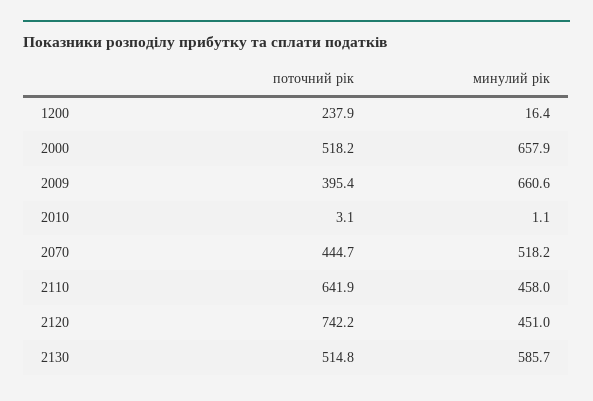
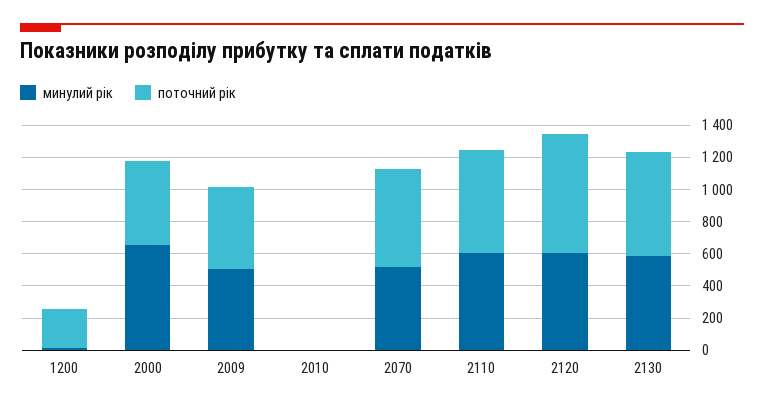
  {
    "поточний рік": {
      "1200": 237.9,
      "2000": 518.2,
-     "2009": 395.4,
+     "2009": 500,
      "2010": 3.1,
-     "2070": 444.7,
+     "2070": 600,
      "2110": 641.9,
      "2120": 742.2,
-     "2130": 514.8
+     "2130": 650
    },
    "минулий рік": {
      "1200": 16.4,
      "2000": 657.9,
-     "2009": 660.6,
+     "2009": 500,
      "2010": 1.1,
      "2070": 518.2,
-     "2110": 458,
+     "2110": 600,
-     "2120": 451,
+     "2120": 600,
      "2130": 585.7
    }
  }

